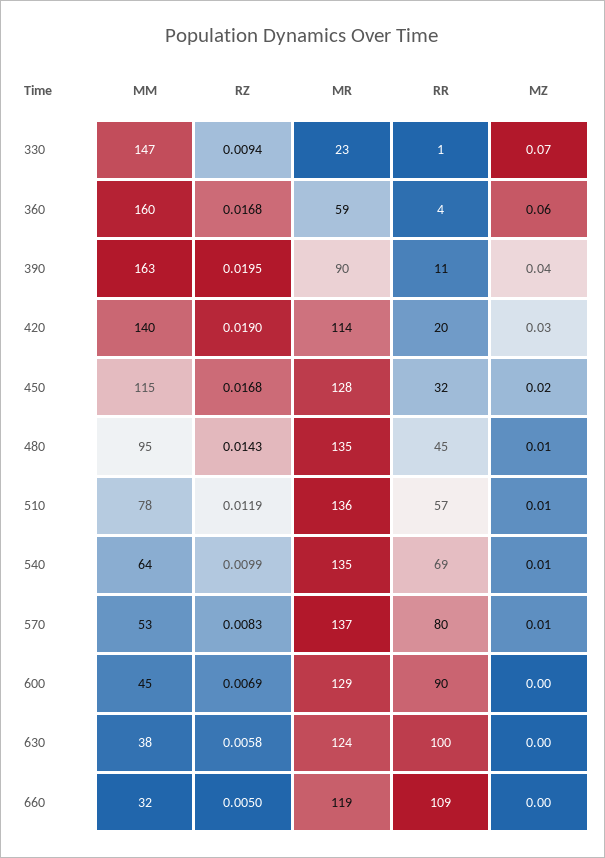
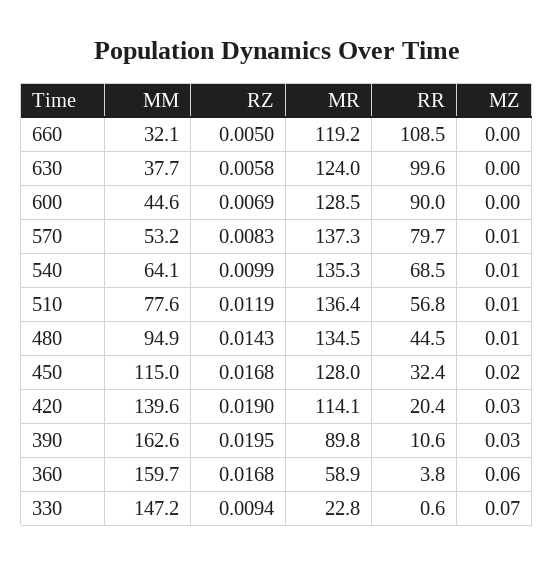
  {
    "MM": {
      "330": 147.2,
      "360": 159.7,
      "390": 162.6,
      "420": 139.6,
      "450": 115,
      "480": 94.9,
      "510": 77.6,
      "540": 64.1,
      "570": 53.2,
      "600": 44.6,
      "630": 37.7,
      "660": 32.1
    },
    "RZ": {
      "330": 0.0094,
      "360": 0.0168,
      "390": 0.0195,
      "420": 0.019,
      "450": 0.0168,
      "480": 0.0143,
      "510": 0.0119,
      "540": 0.0099,
      "570": 0.0083,
      "600": 0.0069,
      "630": 0.0058,
      "660": 0.005
    },
    "MR": {
      "330": 22.8,
      "360": 58.9,
      "390": 89.8,
      "420": 114.1,
      "450": 128,
      "480": 134.5,
      "510": 136.4,
      "540": 135.3,
      "570": 137.3,
      "600": 128.5,
      "630": 124,
      "660": 119.2
    },
    "RR": {
      "330": 0.6,
      "360": 3.8,
      "390": 10.6,
      "420": 20.4,
      "450": 32.4,
      "480": 44.5,
      "510": 56.8,
      "540": 68.5,
      "570": 79.7,
      "600": 90,
      "630": 99.6,
      "660": 108.5
    },
    "MZ": {
      "330": 0.07,
      "360": 0.06,
-     "390": 0.04,
+     "390": 0.03,
      "420": 0.03,
      "450": 0.02,
      "480": 0.01,
      "510": 0.01,
      "540": 0.01,
      "570": 0.01,
      "600": 0,
      "630": 0,
      "660": 0
    }
  }

